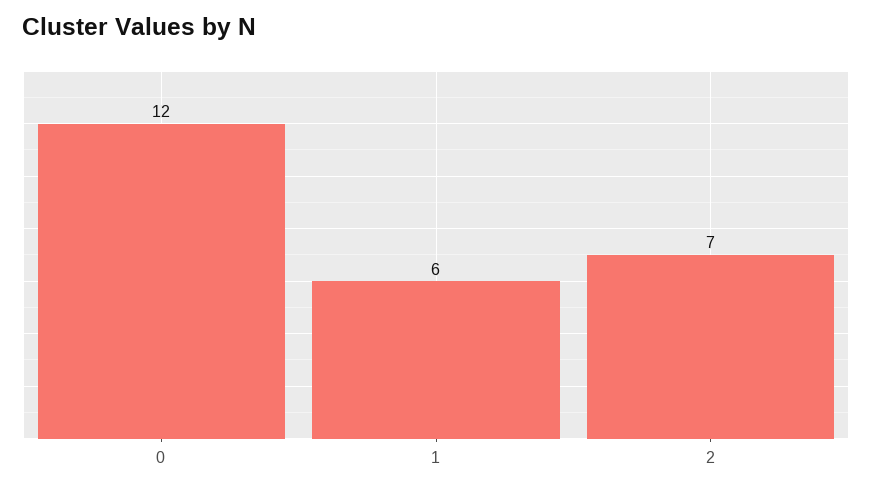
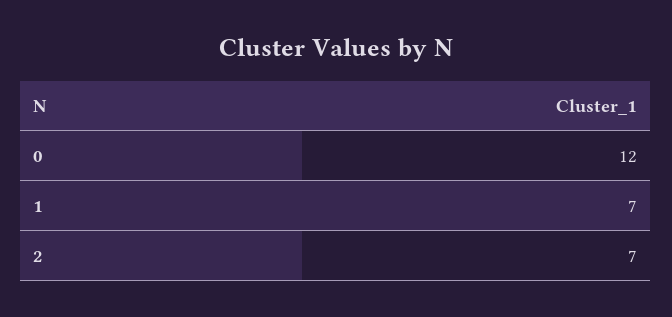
  {
    "0": 12,
-   "1": 6,
+   "1": 7,
    "2": 7
  }

